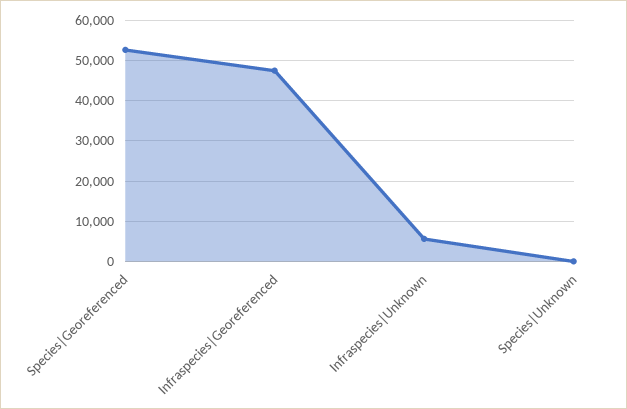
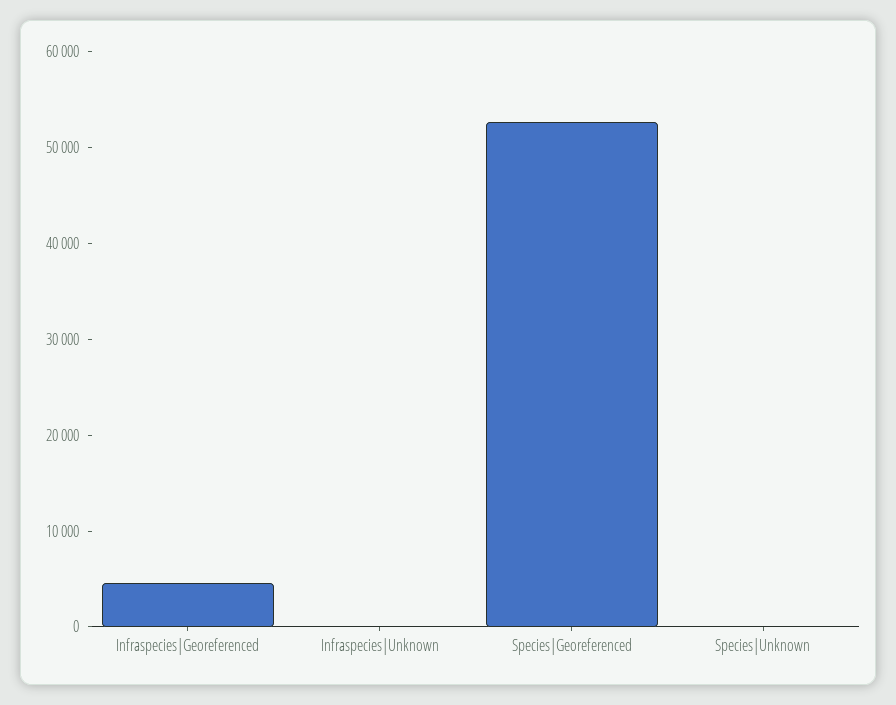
  {
    "Species|Georeferenced": 52000,
-   "Infraspecies|Georeferenced": 48000,
+   "Infraspecies|Georeferenced": 4000,
-   "Infraspecies|Unknown": 6000,
+   "Infraspecies|Unknown": 0,
    "Species|Unknown": 0
  }

